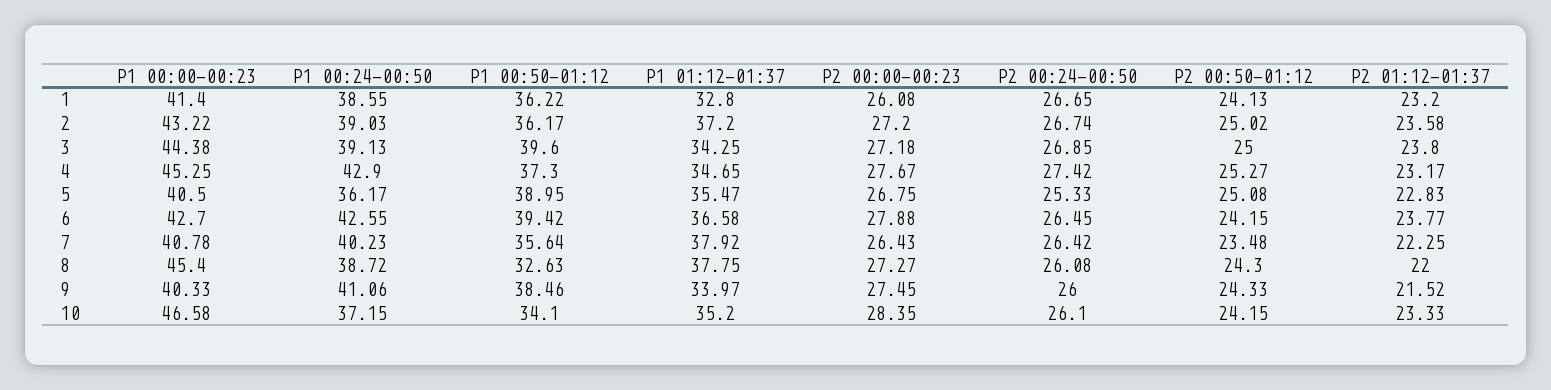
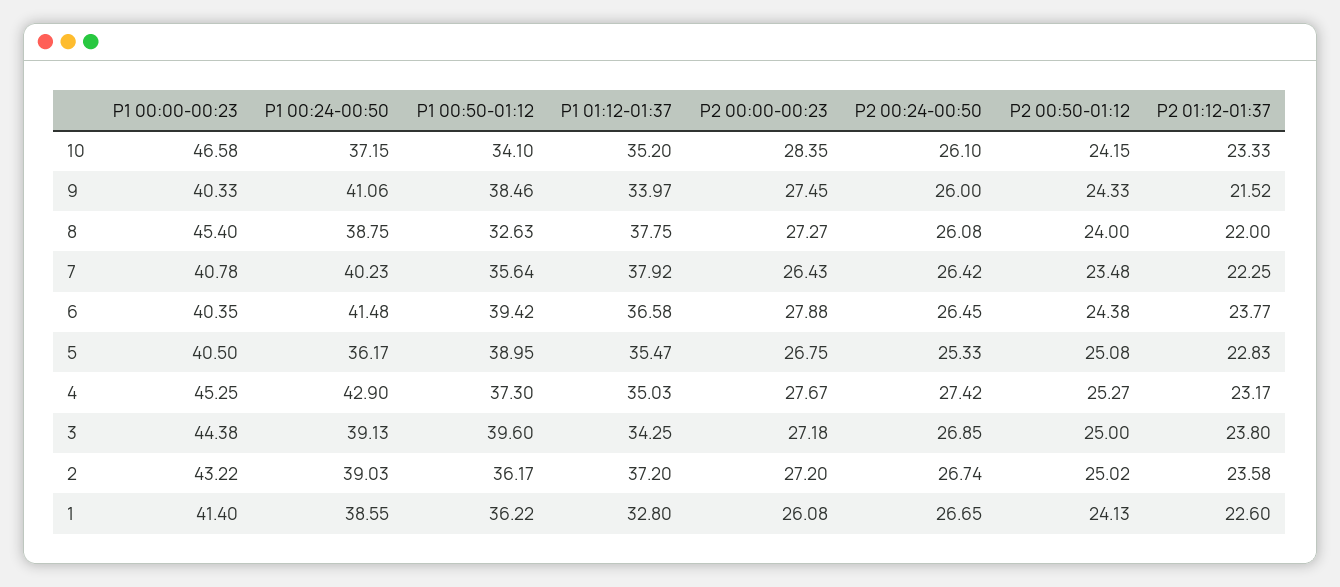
  {
    "P1 00:00-00:23": {
      "1": 41.4,
      "2": 43.22,
      "3": 44.38,
      "4": 45.25,
      "5": 40.5,
-     "6": 42.7,
+     "6": 40.35,
      "7": 40.78,
      "8": 45.4,
      "9": 40.33,
      "10": 46.58
    },
    "P1 00:24-00:50": {
      "1": 38.55,
      "2": 39.03,
      "3": 39.13,
      "4": 42.9,
      "5": 36.17,
-     "6": 42.55,
+     "6": 41.48,
      "7": 40.23,
-     "8": 38.72,
+     "8": 38.75,
      "9": 41.06,
      "10": 37.15
    },
    "P1 00:50-01:12": {
      "1": 36.22,
      "2": 36.17,
      "3": 39.6,
      "4": 37.3,
      "5": 38.95,
      "6": 39.42,
      "7": 35.64,
      "8": 32.63,
      "9": 38.46,
      "10": 34.1
    },
    "P1 01:12-01:37": {
      "1": 32.8,
      "2": 37.2,
      "3": 34.25,
-     "4": 34.65,
+     "4": 35.03,
      "5": 35.47,
      "6": 36.58,
      "7": 37.92,
      "8": 37.75,
      "9": 33.97,
      "10": 35.2
    },
    "P2 00:00-00:23": {
      "1": 26.08,
      "2": 27.2,
      "3": 27.18,
      "4": 27.67,
      "5": 26.75,
      "6": 27.88,
      "7": 26.43,
      "8": 27.27,
      "9": 27.45,
      "10": 28.35
    },
    "P2 00:24-00:50": {
      "1": 26.65,
      "2": 26.74,
      "3": 26.85,
      "4": 27.42,
      "5": 25.33,
      "6": 26.45,
      "7": 26.42,
      "8": 26.08,
      "9": 26,
      "10": 26.1
    },
    "P2 00:50-01:12": {
      "1": 24.13,
      "2": 25.02,
      "3": 25,
      "4": 25.27,
      "5": 25.08,
-     "6": 24.15,
+     "6": 24.38,
      "7": 23.48,
-     "8": 24.3,
+     "8": 24,
      "9": 24.33,
      "10": 24.15
    },
    "P2 01:12-01:37": {
-     "1": 23.2,
+     "1": 22.6,
      "2": 23.58,
      "3": 23.8,
      "4": 23.17,
      "5": 22.83,
      "6": 23.77,
      "7": 22.25,
      "8": 22,
      "9": 21.52,
      "10": 23.33
    }
  }

